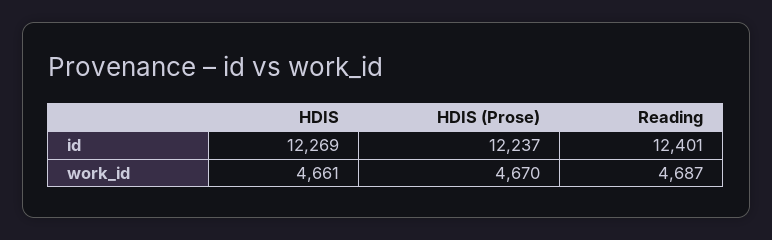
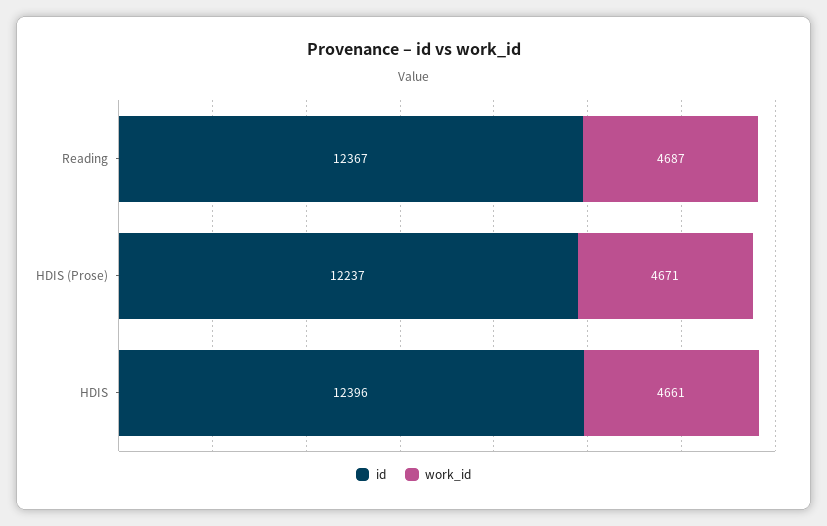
  {
    "id": {
-     "HDIS": 12269,
+     "HDIS": 12396,
      "HDIS (Prose)": 12237,
-     "Reading": 12401
+     "Reading": 12367
    },
    "work_id": {
      "HDIS": 4661,
-     "HDIS (Prose)": 4670,
+     "HDIS (Prose)": 4671,
      "Reading": 4687
    }
  }

